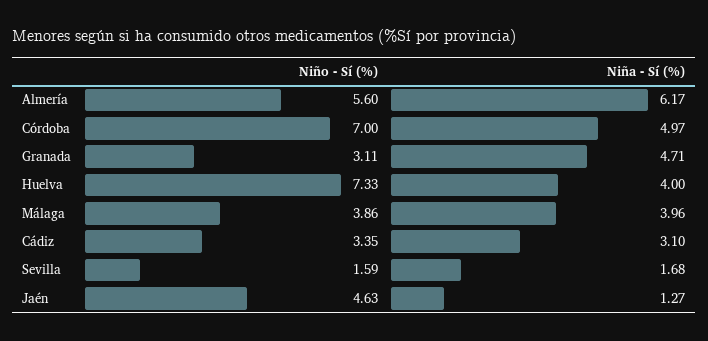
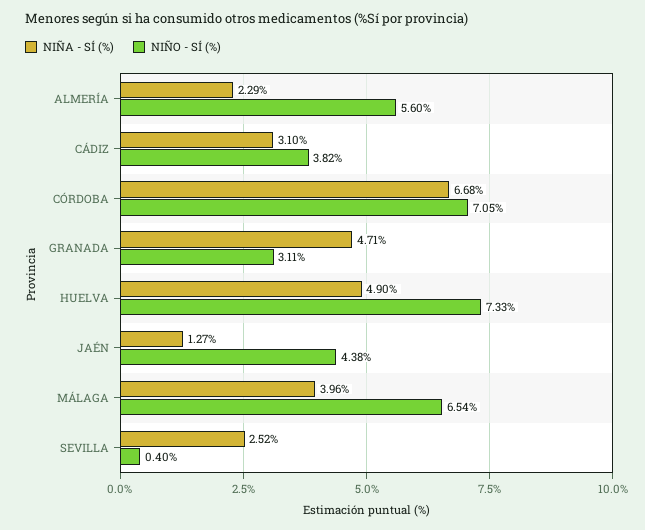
  {
    "Niño - Sí (%)": {
      "Almería": 5.6,
-     "Córdoba": 7,
+     "Córdoba": 7.05,
      "Granada": 3.11,
      "Huelva": 7.33,
-     "Málaga": 3.86,
+     "Málaga": 6.54,
-     "Cádiz": 3.35,
+     "Cádiz": 3.82,
-     "Sevilla": 1.59,
+     "Sevilla": 0.4,
-     "Jaén": 4.63
+     "Jaén": 4.38
    },
    "Niña - Sí (%)": {
-     "Almería": 6.17,
+     "Almería": 2.29,
-     "Córdoba": 4.97,
+     "Córdoba": 6.68,
      "Granada": 4.71,
-     "Huelva": 4,
+     "Huelva": 4.9,
      "Málaga": 3.96,
      "Cádiz": 3.1,
-     "Sevilla": 1.68,
+     "Sevilla": 2.52,
      "Jaén": 1.27
    }
  }

